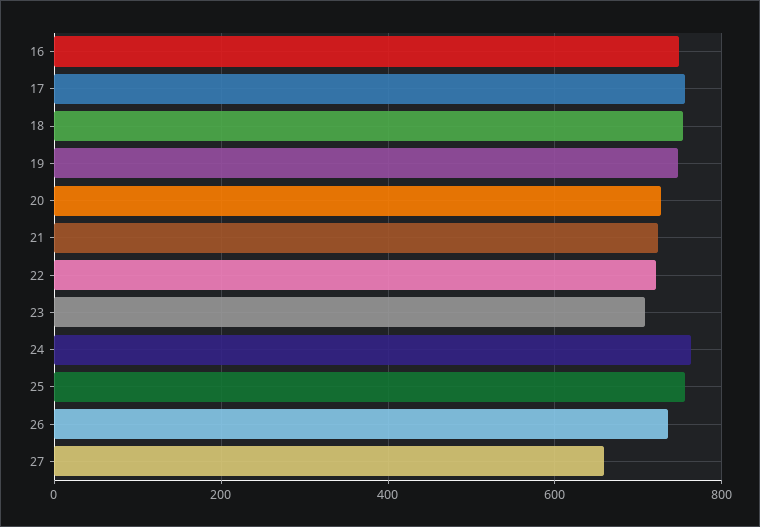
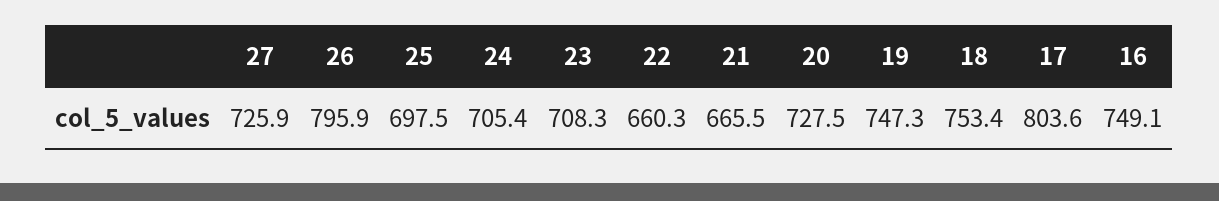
  {
    "16": 749.1,
-   "17": 760,
+   "17": 803.6,
    "18": 753.4,
    "19": 747.3,
    "20": 727.5,
-   "21": 720,
+   "21": 665.5,
-   "22": 720,
+   "22": 660.3,
    "23": 708.3,
-   "24": 760,
+   "24": 705.4,
-   "25": 760,
+   "25": 697.5,
-   "26": 740,
+   "26": 795.9,
-   "27": 660
+   "27": 725.9
  }

